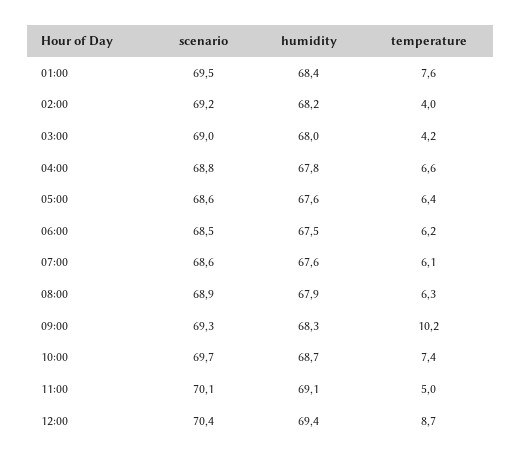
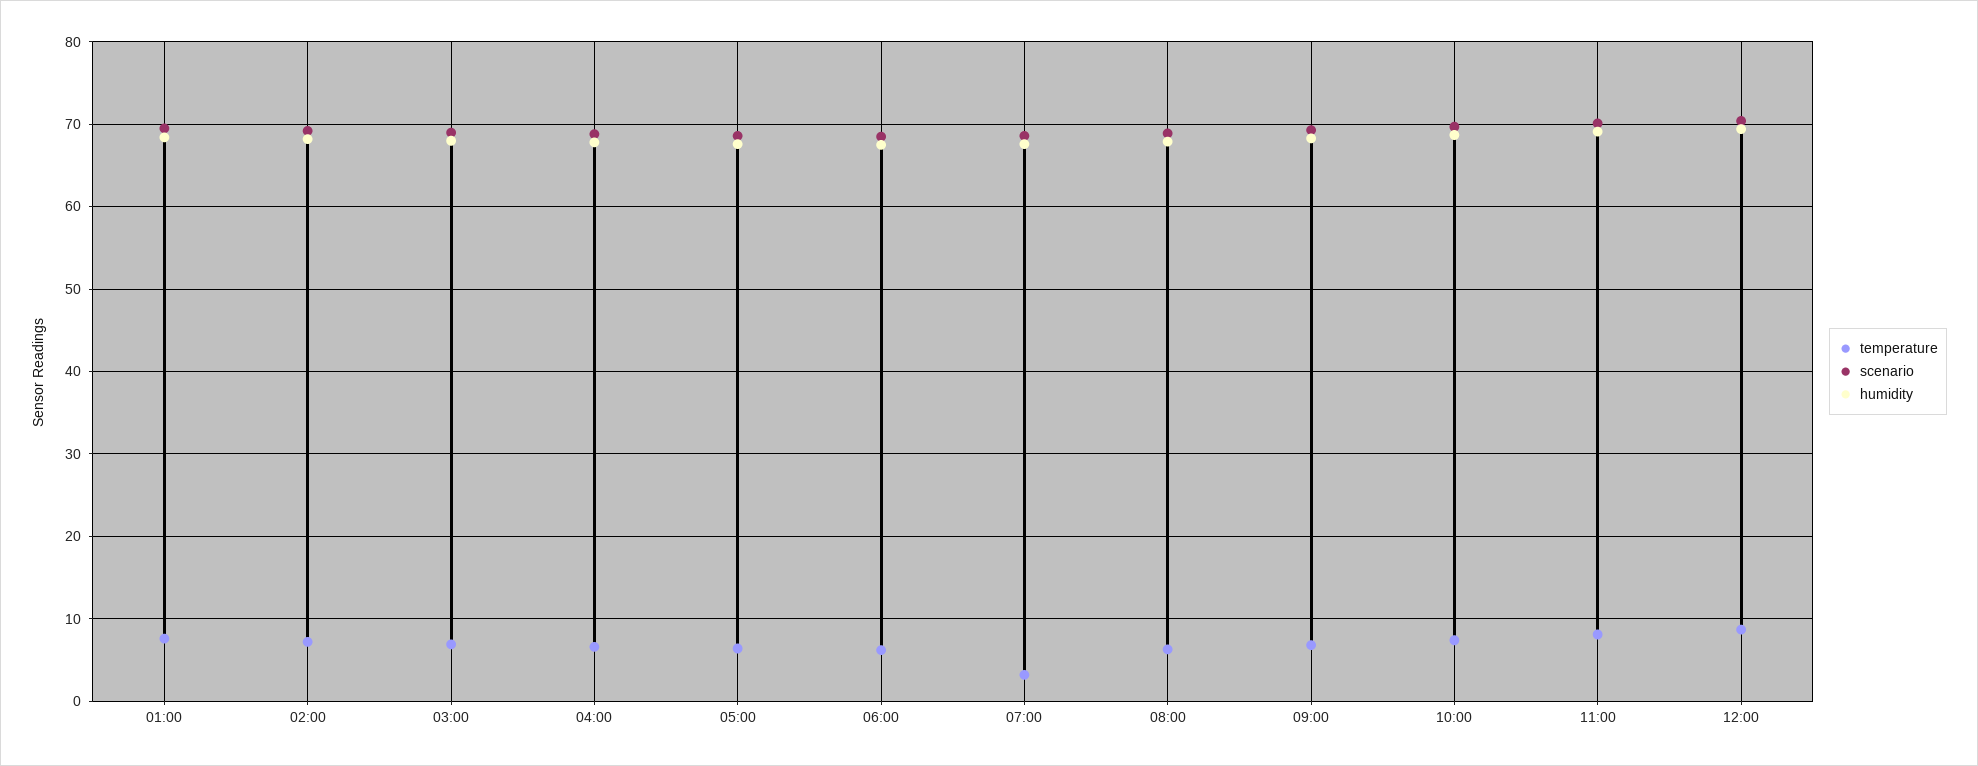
  {
    "scenario": {
      "01:00": 69.5,
      "02:00": 69.2,
      "03:00": 69,
      "04:00": 68.8,
      "05:00": 68.6,
      "06:00": 68.5,
      "07:00": 68.6,
      "08:00": 68.9,
      "09:00": 69.3,
      "10:00": 69.7,
      "11:00": 70.1,
      "12:00": 70.4
    },
    "humidity": {
      "01:00": 68.4,
      "02:00": 68.2,
      "03:00": 68,
      "04:00": 67.8,
      "05:00": 67.6,
      "06:00": 67.5,
      "07:00": 67.6,
      "08:00": 67.9,
      "09:00": 68.3,
      "10:00": 68.7,
      "11:00": 69.1,
      "12:00": 69.4
    },
    "temperature": {
      "01:00": 7.6,
-     "02:00": 4,
+     "02:00": 7,
-     "03:00": 4.2,
+     "03:00": 7,
      "04:00": 6.6,
      "05:00": 6.4,
      "06:00": 6.2,
-     "07:00": 6.1,
+     "07:00": 3,
      "08:00": 6.3,
-     "09:00": 10.2,
+     "09:00": 7,
      "10:00": 7.4,
-     "11:00": 5,
+     "11:00": 8,
      "12:00": 8.7
    }
  }

